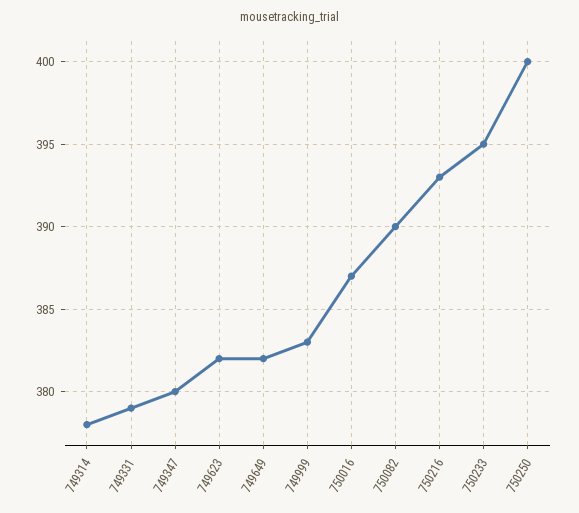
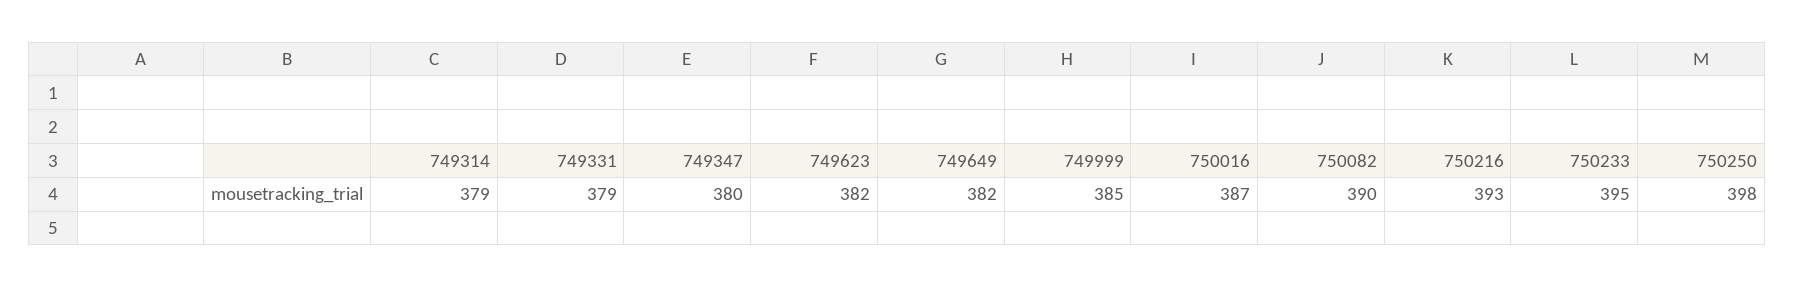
  {
-   "749314": 378,
+   "749314": 379,
    "749331": 379,
    "749347": 380,
    "749623": 382,
    "749649": 382,
-   "749999": 383,
+   "749999": 385,
    "750016": 387,
    "750082": 390,
    "750216": 393,
    "750233": 395,
-   "750250": 400
+   "750250": 398
  }

